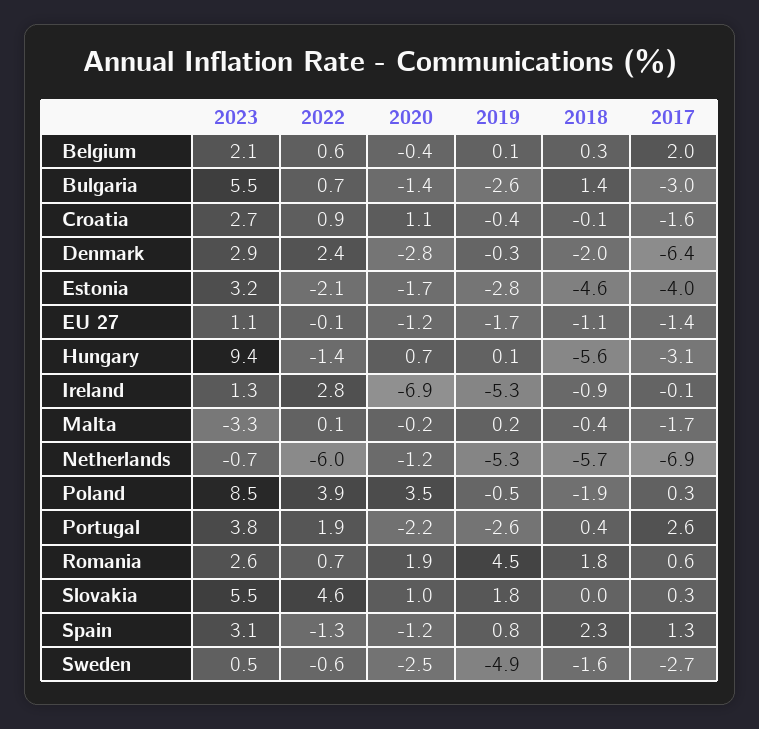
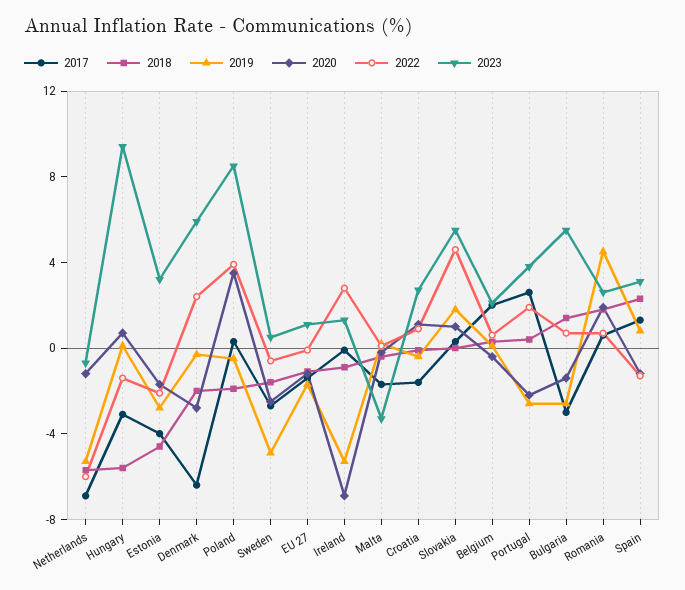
  {
    "2023": {
      "Belgium": 2.1,
      "Bulgaria": 5.5,
      "Croatia": 2.7,
-     "Denmark": 2.9,
+     "Denmark": 6,
      "Estonia": 3.2,
      "EU 27": 1.1,
      "Hungary": 9.4,
      "Ireland": 1.3,
      "Malta": -3.3,
      "Netherlands": -0.7,
      "Poland": 8.5,
      "Portugal": 3.8,
      "Romania": 2.6,
      "Slovakia": 5.5,
      "Spain": 3.1,
      "Sweden": 0.5
    },
    "2022": {
      "Belgium": 0.6,
      "Bulgaria": 0.7,
      "Croatia": 0.9,
      "Denmark": 2.4,
      "Estonia": -2.1,
      "EU 27": -0.1,
      "Hungary": -1.4,
      "Ireland": 2.8,
      "Malta": 0.1,
      "Netherlands": -6,
      "Poland": 3.9,
      "Portugal": 1.9,
      "Romania": 0.7,
      "Slovakia": 4.6,
      "Spain": -1.3,
      "Sweden": -0.6
    },
    "2020": {
      "Belgium": -0.4,
      "Bulgaria": -1.4,
      "Croatia": 1.1,
      "Denmark": -2.8,
      "Estonia": -1.7,
      "EU 27": -1.2,
      "Hungary": 0.7,
      "Ireland": -6.9,
      "Malta": -0.2,
      "Netherlands": -1.2,
      "Poland": 3.5,
      "Portugal": -2.2,
      "Romania": 1.9,
      "Slovakia": 1,
      "Spain": -1.2,
      "Sweden": -2.5
    },
    "2019": {
      "Belgium": 0.1,
      "Bulgaria": -2.6,
      "Croatia": -0.4,
      "Denmark": -0.3,
      "Estonia": -2.8,
      "EU 27": -1.7,
      "Hungary": 0.1,
      "Ireland": -5.3,
      "Malta": 0.2,
      "Netherlands": -5.3,
      "Poland": -0.5,
      "Portugal": -2.6,
      "Romania": 4.5,
      "Slovakia": 1.8,
      "Spain": 0.8,
      "Sweden": -4.9
    },
    "2018": {
      "Belgium": 0.3,
      "Bulgaria": 1.4,
      "Croatia": -0.1,
      "Denmark": -2,
      "Estonia": -4.6,
      "EU 27": -1.1,
      "Hungary": -5.6,
      "Ireland": -0.9,
      "Malta": -0.4,
      "Netherlands": -5.7,
      "Poland": -1.9,
      "Portugal": 0.4,
      "Romania": 1.8,
      "Slovakia": 0,
      "Spain": 2.3,
      "Sweden": -1.6
    },
    "2017": {
      "Belgium": 2,
      "Bulgaria": -3,
      "Croatia": -1.6,
      "Denmark": -6.4,
      "Estonia": -4,
      "EU 27": -1.4,
      "Hungary": -3.1,
      "Ireland": -0.1,
      "Malta": -1.7,
      "Netherlands": -6.9,
      "Poland": 0.3,
      "Portugal": 2.6,
      "Romania": 0.6,
      "Slovakia": 0.3,
      "Spain": 1.3,
      "Sweden": -2.7
    }
  }

